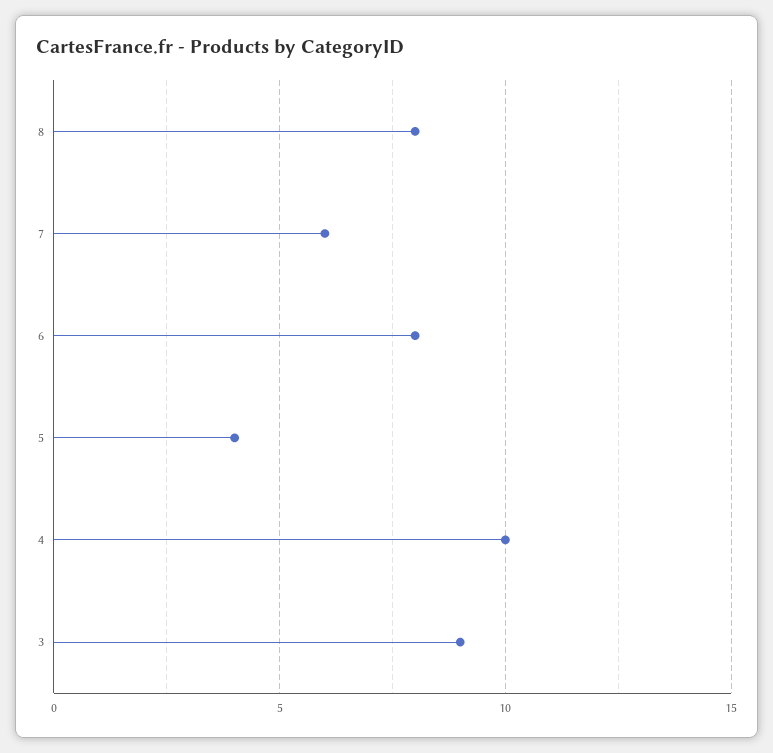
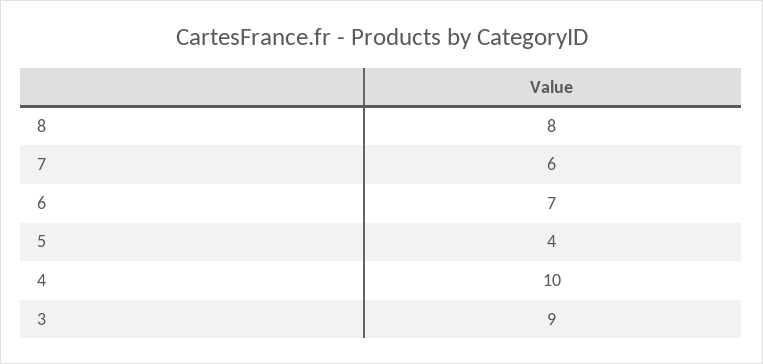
  {
    "8": 8,
    "7": 6,
-   "6": 8,
+   "6": 7,
    "5": 4,
    "4": 10,
    "3": 9
  }

